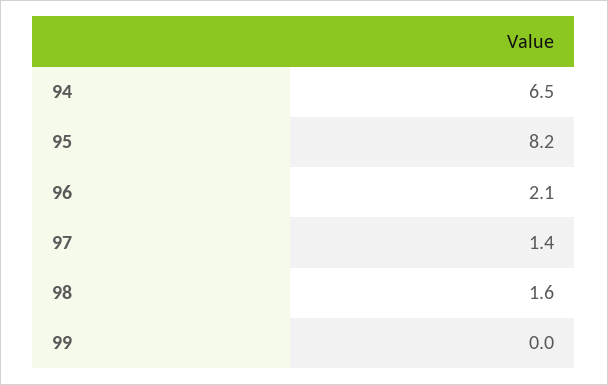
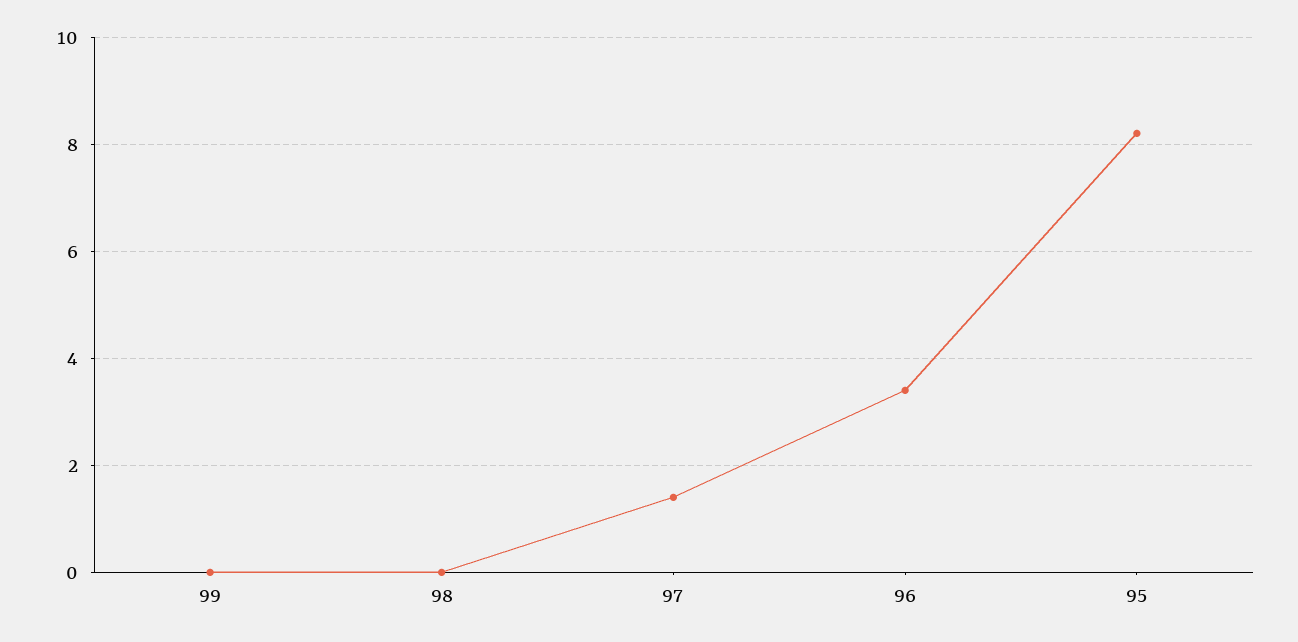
  {
-   "94": 6.5,
    "95": 8.2,
-   "96": 2.1,
+   "96": 3.5,
    "97": 1.4,
-   "98": 1.6,
+   "98": 0,
    "99": 0
  }

